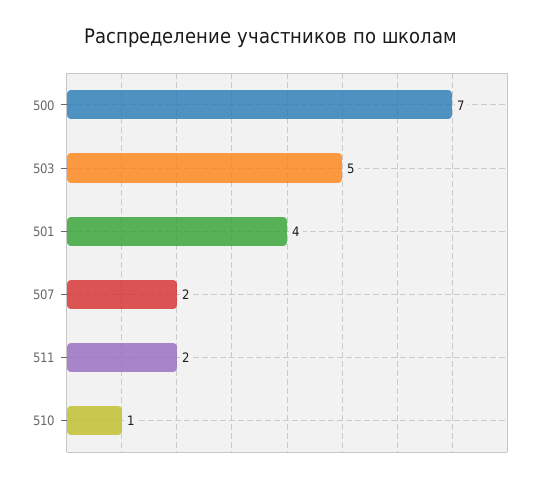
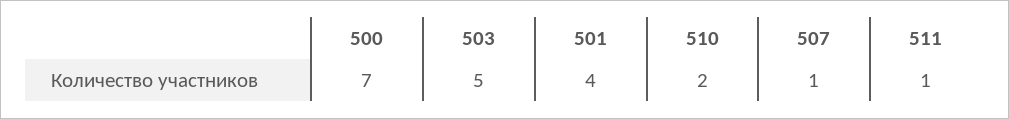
  {
    "500": 7,
    "503": 5,
    "501": 4,
-   "507": 2,
+   "507": 1,
-   "511": 2,
+   "511": 1,
-   "510": 1
+   "510": 2
  }

